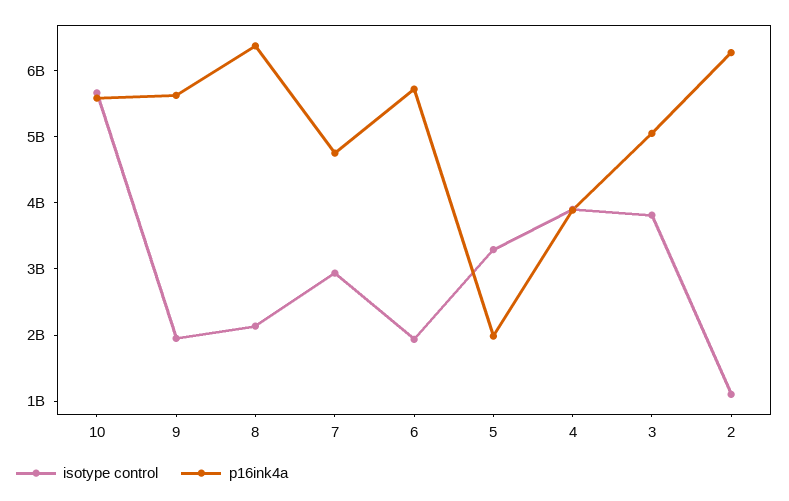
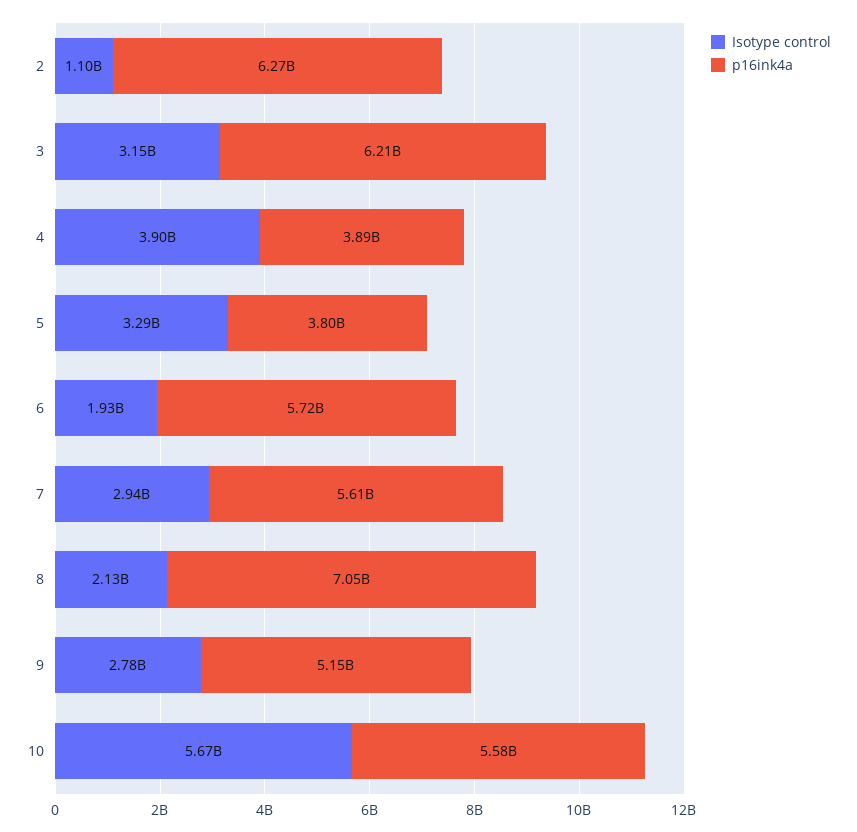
  {
    "isotype control": {
      "10": 5670000000,
-     "9": 2000000000,
+     "9": 2780000000,
      "8": 2130000000,
      "7": 2940000000,
      "6": 1930000000,
      "5": 3290000000,
      "4": 3900000000,
-     "3": 3800000000,
+     "3": 3150000000,
      "2": 1100000000
    },
    "p16ink4a": {
      "10": 5580000000,
-     "9": 5600000000,
+     "9": 5150000000,
-     "8": 6400000000,
+     "8": 7050000000,
-     "7": 4800000000,
+     "7": 5610000000,
      "6": 5720000000,
-     "5": 2000000000,
+     "5": 3800000000,
      "4": 3890000000,
-     "3": 5000000000,
+     "3": 6210000000,
      "2": 6270000000
    }
  }

